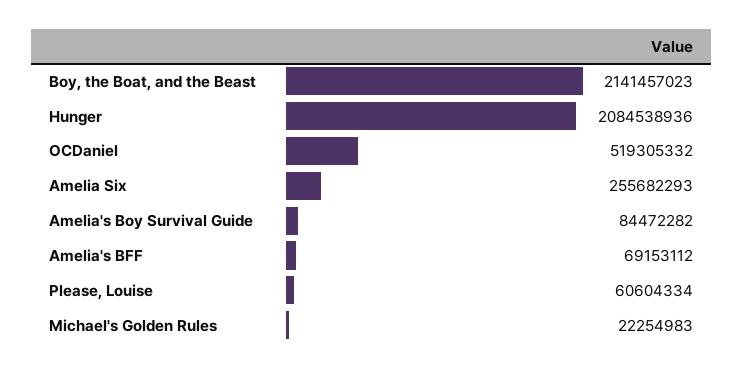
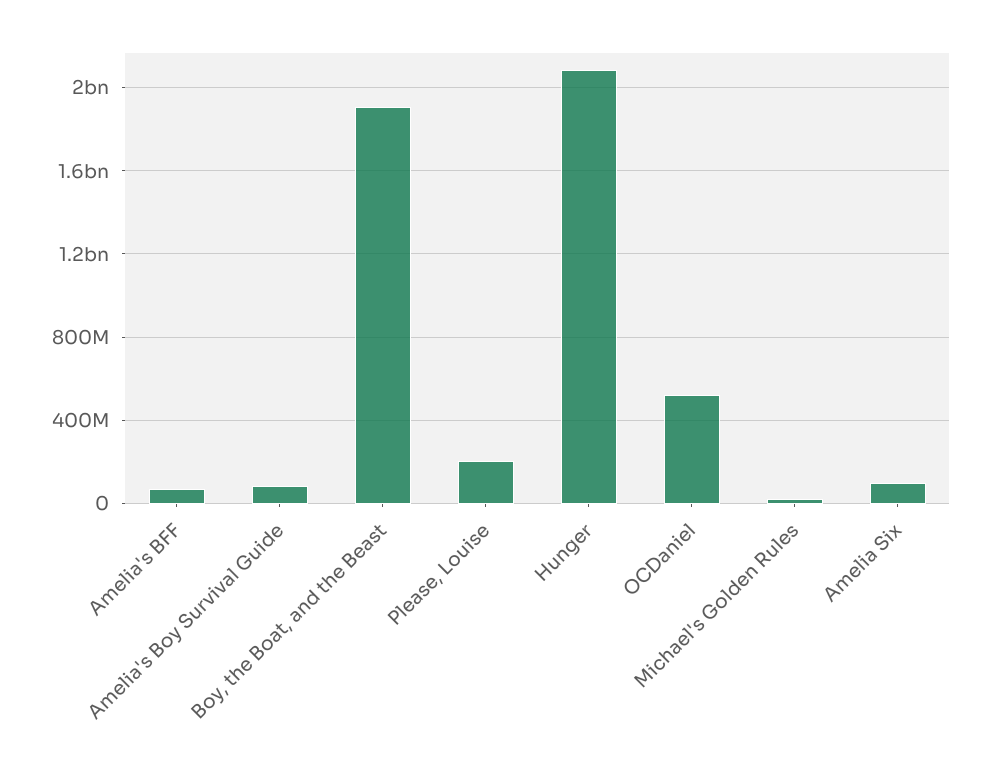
  {
-   "Boy, the Boat, and the Beast": 2141457023,
+   "Boy, the Boat, and the Beast": 1900000000,
    "Hunger": 2084538936,
    "OCDaniel": 519305332,
-   "Amelia Six": 255682293,
+   "Amelia Six": 100000000,
    "Amelia's Boy Survival Guide": 84472282,
    "Amelia's BFF": 69153112,
-   "Please, Louise": 60604334,
+   "Please, Louise": 200000000,
    "Michael's Golden Rules": 22254983
  }

